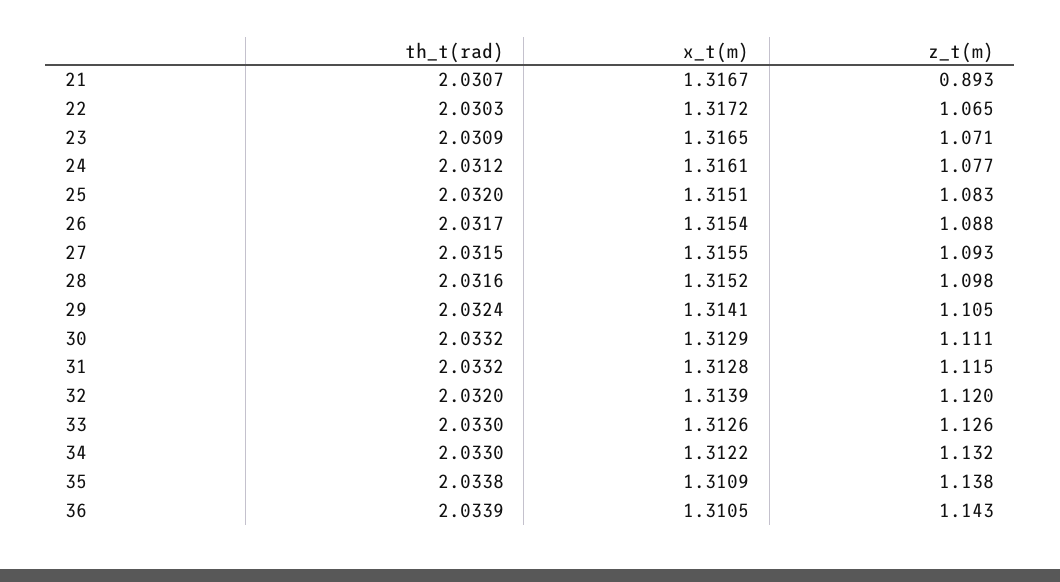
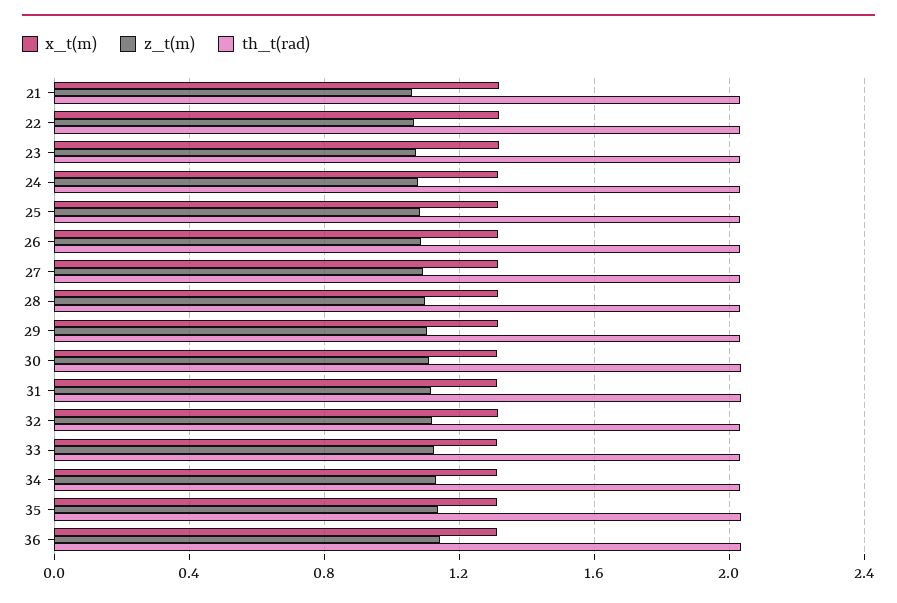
  {
    "th_t(rad)": {
      "21": 2.0307,
      "22": 2.0303,
      "23": 2.0309,
      "24": 2.0312,
      "25": 2.032,
      "26": 2.0317,
      "27": 2.0315,
      "28": 2.0316,
      "29": 2.0324,
      "30": 2.0332,
      "31": 2.0332,
      "32": 2.032,
      "33": 2.033,
      "34": 2.033,
      "35": 2.0338,
      "36": 2.0339
    },
    "x_t(m)": {
      "21": 1.3167,
      "22": 1.3172,
      "23": 1.3165,
      "24": 1.3161,
      "25": 1.3151,
      "26": 1.3154,
      "27": 1.3155,
      "28": 1.3152,
      "29": 1.3141,
      "30": 1.3129,
      "31": 1.3128,
      "32": 1.3139,
      "33": 1.3126,
      "34": 1.3122,
      "35": 1.3109,
      "36": 1.3105
    },
    "z_t(m)": {
-     "21": 0.893,
+     "21": 1.05,
      "22": 1.065,
      "23": 1.071,
      "24": 1.077,
      "25": 1.083,
      "26": 1.088,
      "27": 1.093,
      "28": 1.098,
      "29": 1.105,
      "30": 1.111,
      "31": 1.115,
      "32": 1.12,
      "33": 1.126,
      "34": 1.132,
      "35": 1.138,
      "36": 1.143
    }
  }

